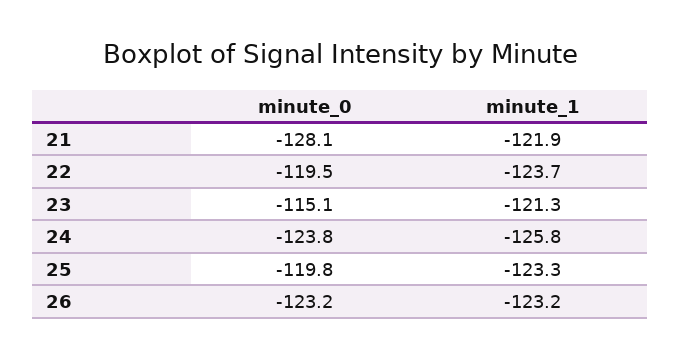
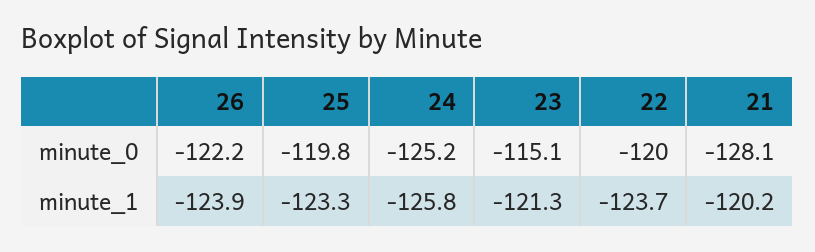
  {
    "minute_0": {
      "21": -128.1,
-     "22": -119.5,
+     "22": -120,
      "23": -115.1,
-     "24": -123.8,
+     "24": -125.2,
      "25": -119.8,
-     "26": -123.2
+     "26": -122.2
    },
    "minute_1": {
-     "21": -121.9,
+     "21": -120.2,
      "22": -123.7,
      "23": -121.3,
      "24": -125.8,
      "25": -123.3,
-     "26": -123.2
+     "26": -123.9
    }
  }

